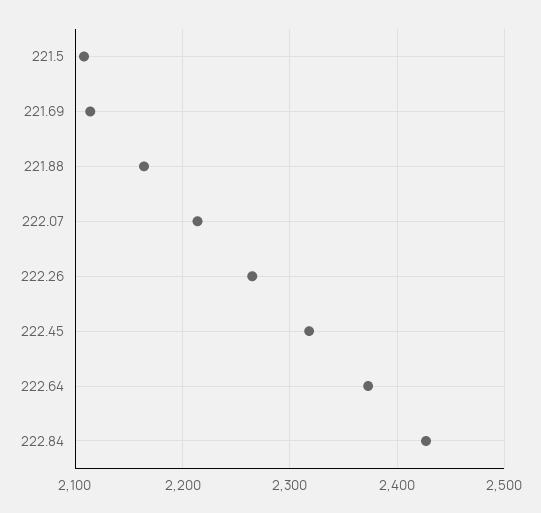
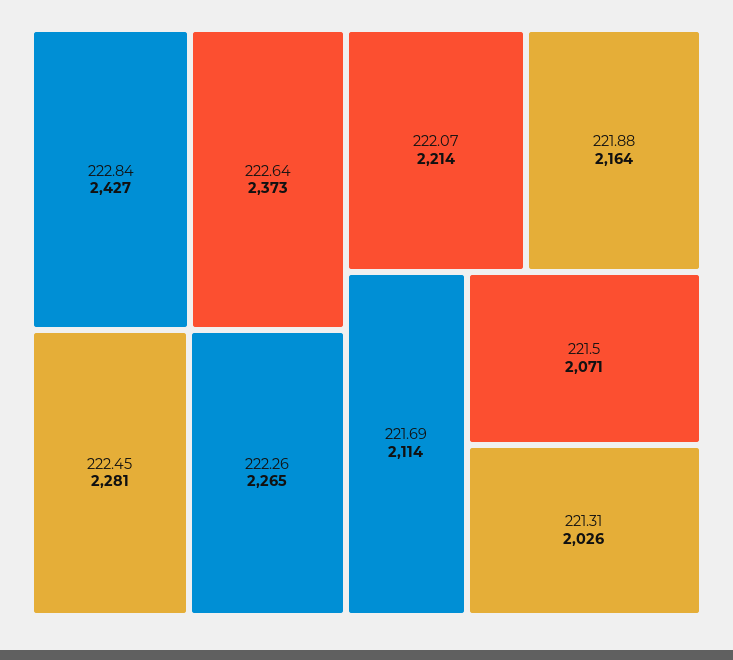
  {
-   "221.5": 2110,
+   "221.5": 2071,
    "221.69": 2114,
    "221.88": 2164,
    "222.07": 2214,
    "222.26": 2265,
-   "222.45": 2320,
+   "222.45": 2281,
    "222.64": 2373,
-   "222.84": 2427
+   "222.84": 2427,
+   "221.31": 2026
  }

